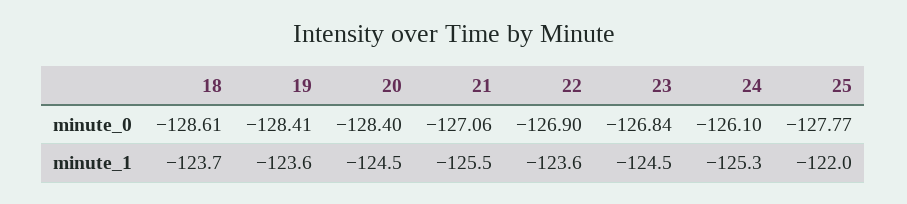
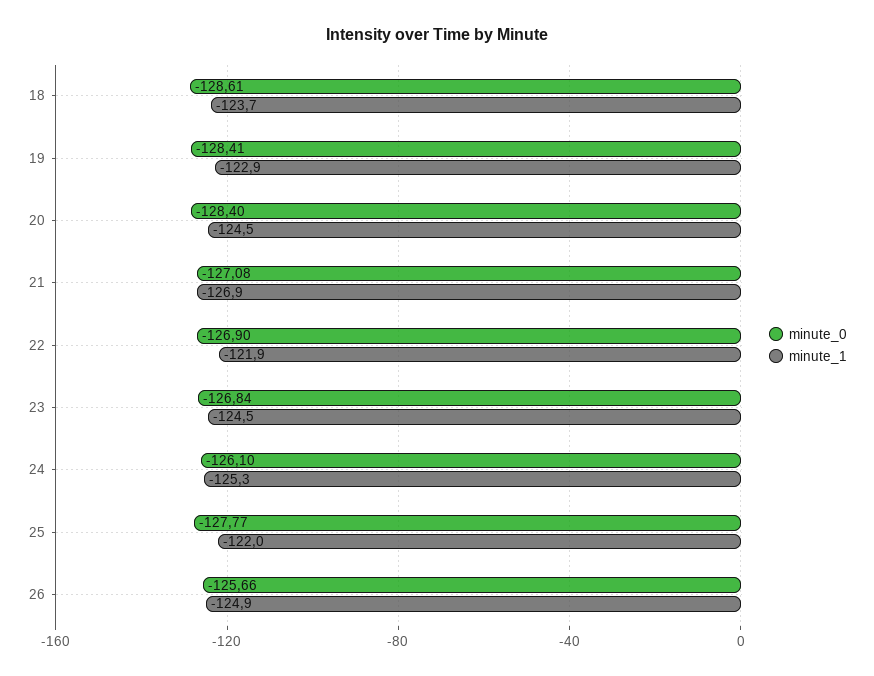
  {
    "minute_0": {
      "18": -128.61,
      "19": -128.41,
      "20": -128.4,
-     "21": -127.06,
+     "21": -127.08,
      "22": -126.9,
      "23": -126.84,
      "24": -126.1,
-     "25": -127.77
+     "25": -127.77,
+     "26": -125.66
    },
    "minute_1": {
      "18": -123.7,
-     "19": -123.6,
+     "19": -122.9,
      "20": -124.5,
-     "21": -125.5,
+     "21": -126.9,
-     "22": -123.6,
+     "22": -121.9,
      "23": -124.5,
      "24": -125.3,
-     "25": -122
+     "25": -122,
+     "26": -124.9
    }
  }

